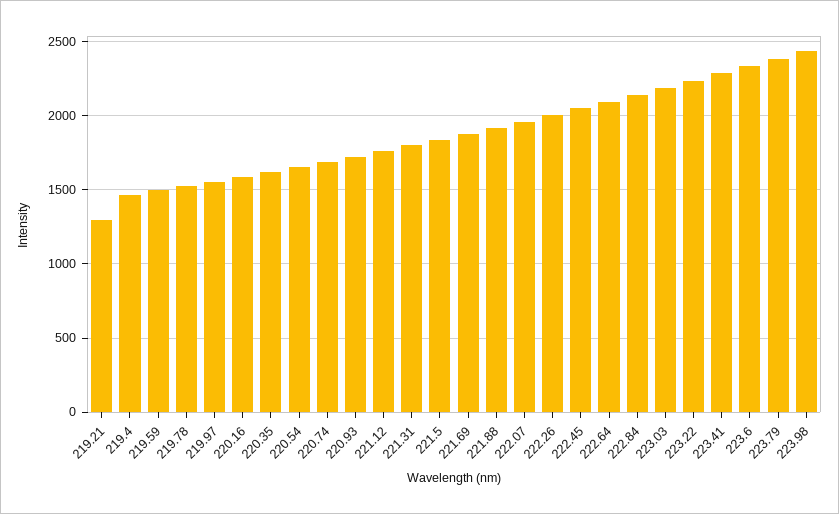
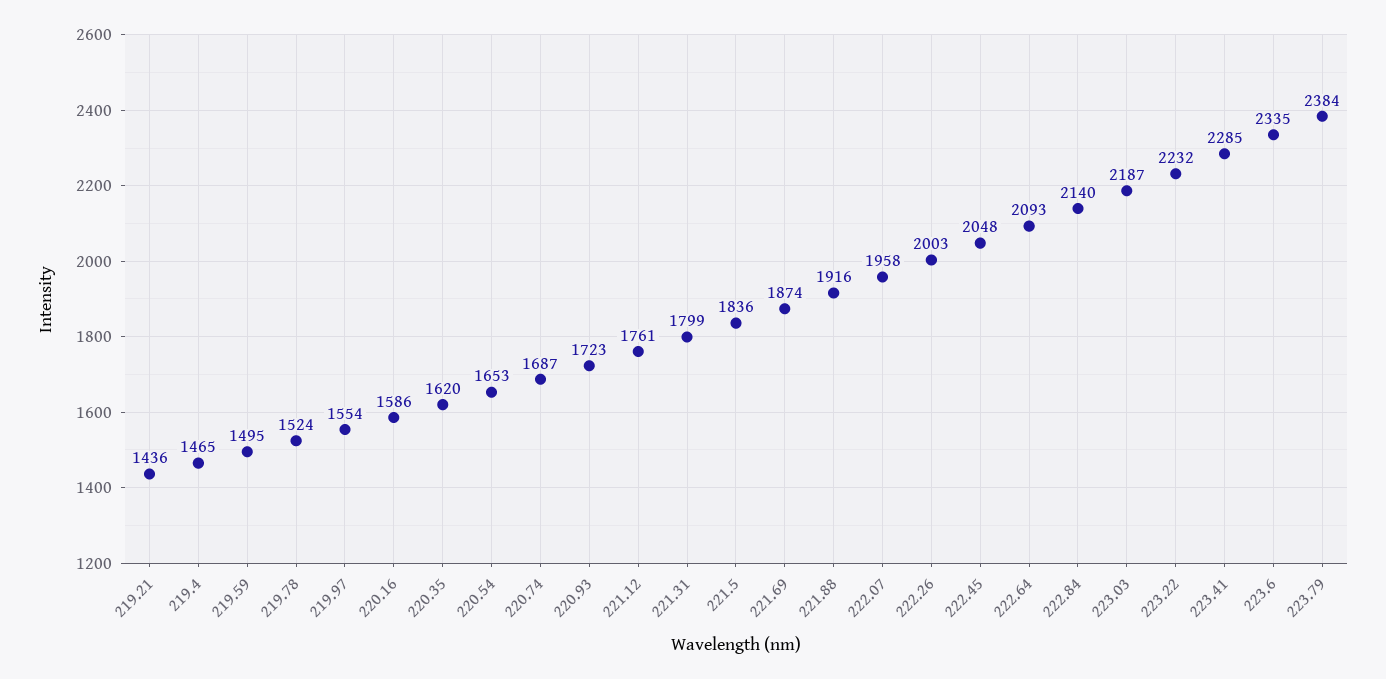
  {
-   "219.21": 1300,
+   "219.21": 1436,
    "219.4": 1465,
    "219.59": 1495,
    "219.78": 1524,
    "219.97": 1554,
    "220.16": 1586,
    "220.35": 1620,
    "220.54": 1653,
    "220.74": 1687,
    "220.93": 1723,
    "221.12": 1761,
    "221.31": 1799,
    "221.5": 1836,
    "221.69": 1874,
    "221.88": 1916,
    "222.07": 1958,
    "222.26": 2003,
    "222.45": 2048,
    "222.64": 2093,
    "222.84": 2140,
    "223.03": 2187,
    "223.22": 2232,
    "223.41": 2285,
    "223.6": 2335,
-   "223.79": 2384,
+   "223.79": 2384
-   "223.98": 2450
  }

